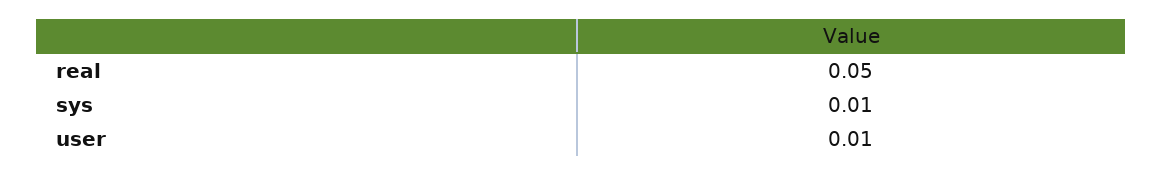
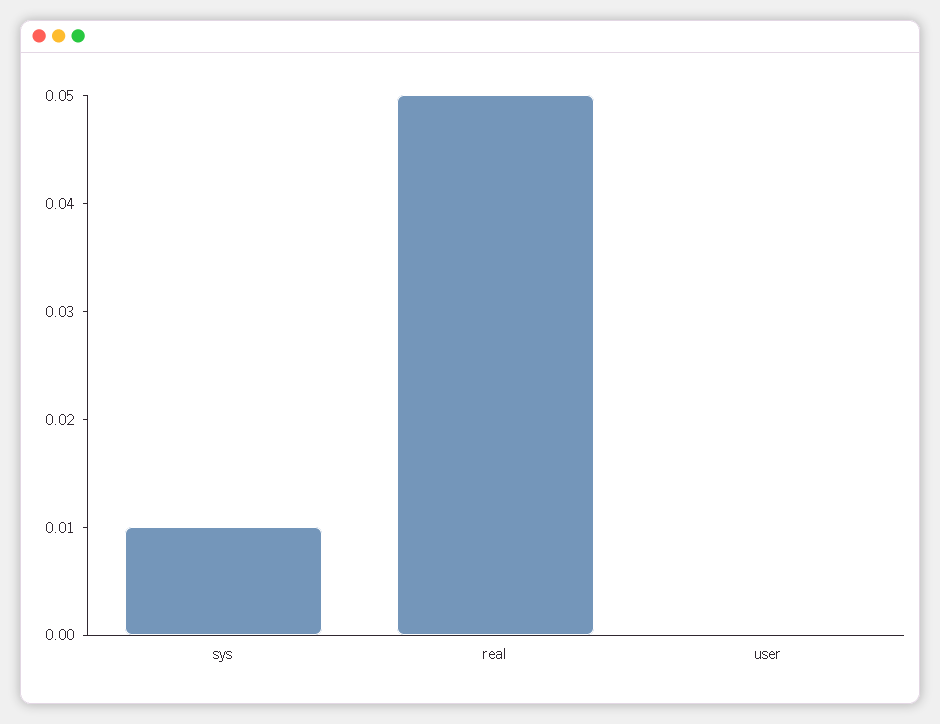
  {
    "real": 0.05,
    "sys": 0.01,
-   "user": 0.01
+   "user": 0
  }

